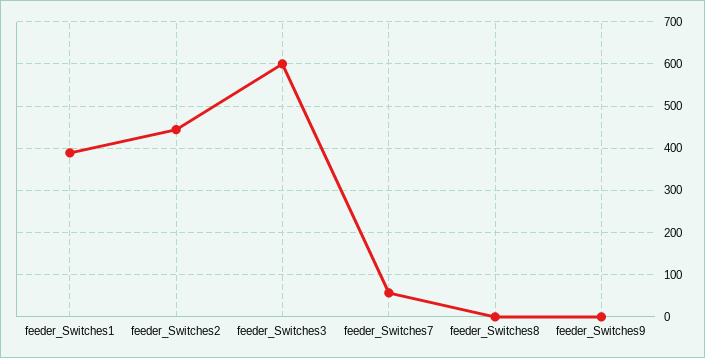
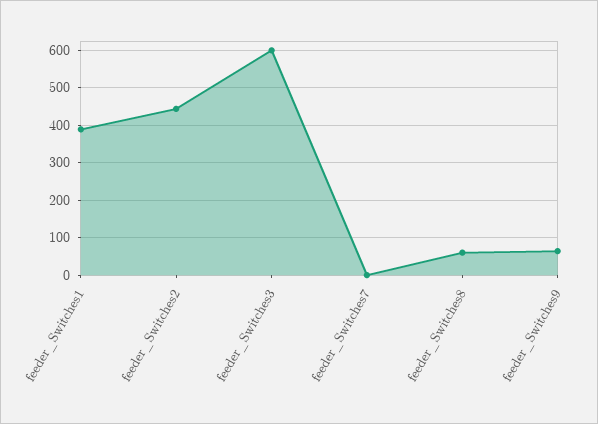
  {
    "feeder_Switches1": 380,
    "feeder_Switches2": 440,
    "feeder_Switches3": 600,
-   "feeder_Switches7": 60,
+   "feeder_Switches7": 0,
-   "feeder_Switches8": 0,
+   "feeder_Switches8": 60,
-   "feeder_Switches9": 0
+   "feeder_Switches9": 60
  }

